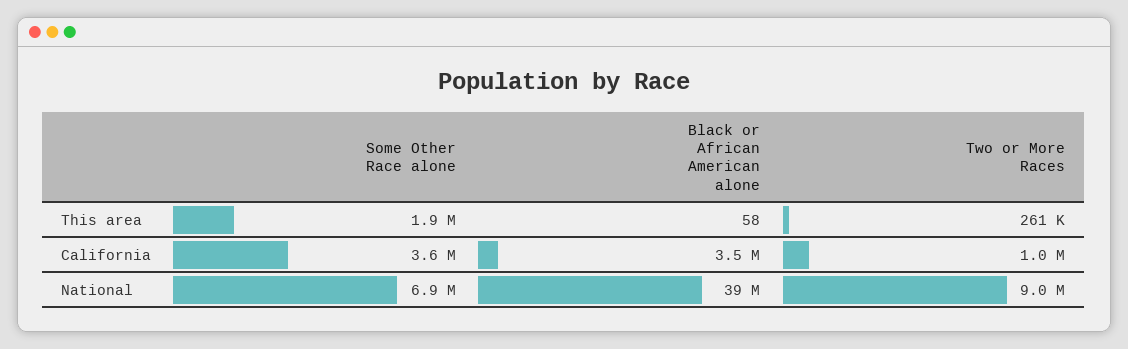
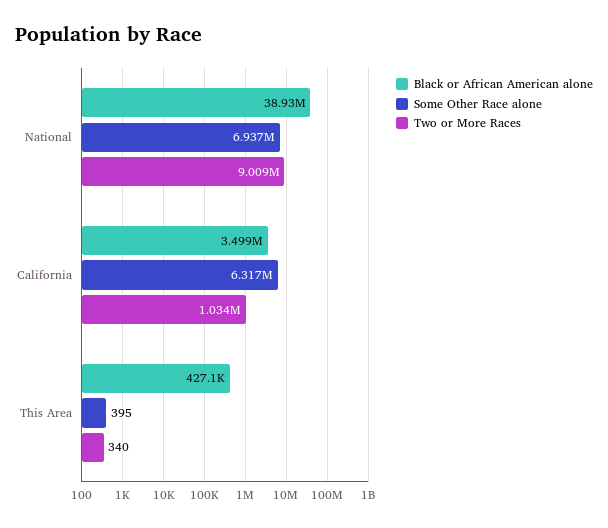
  {
    "Some Other Race alone": {
-     "This area": 1900000,
+     "This area": 395,
-     "California": 3600000,
+     "California": 6317000,
      "National": 6937000
    },
    "Black or African American alone": {
-     "This area": 58,
+     "This area": 427100,
      "California": 3499000,
      "National": 38930000
    },
    "Two or More Races": {
-     "This area": 261000,
+     "This area": 340,
      "California": 1034000,
      "National": 9009000
    }
  }

